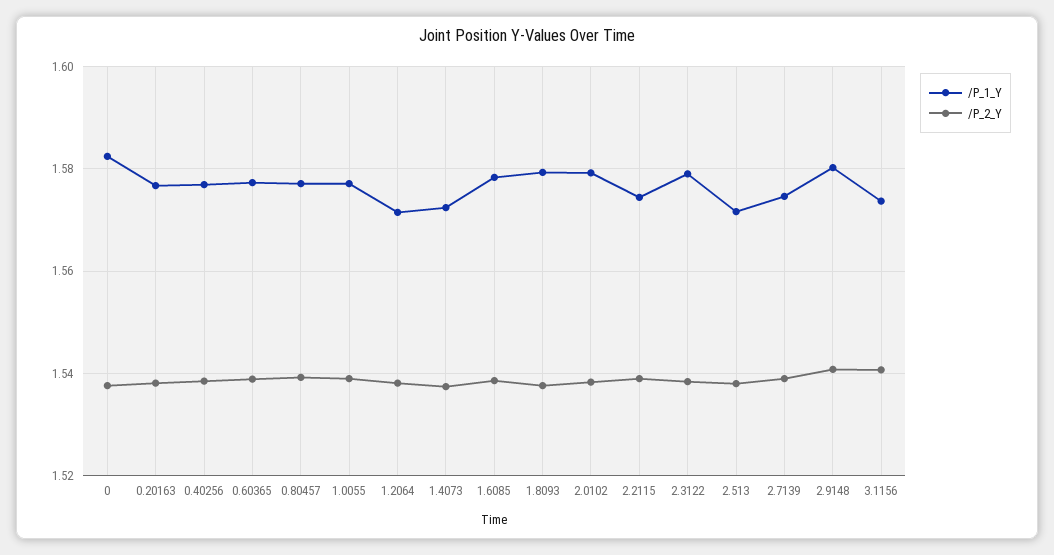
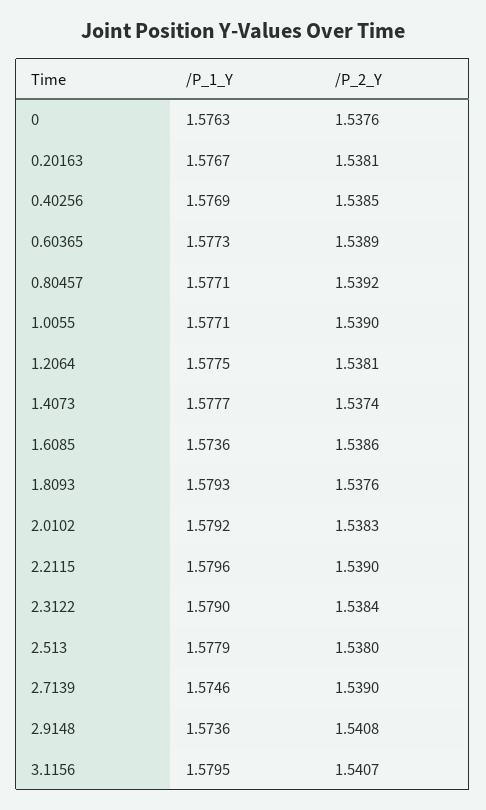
  {
    "/P_1_Y": {
-     "0": 1.582,
+     "0": 1.5763,
      "0.20163": 1.5767,
      "0.40256": 1.5769,
      "0.60365": 1.5773,
      "0.80457": 1.5771,
      "1.0055": 1.5771,
-     "1.2064": 1.572,
+     "1.2064": 1.5775,
-     "1.4073": 1.572,
+     "1.4073": 1.5777,
-     "1.6085": 1.578,
+     "1.6085": 1.5736,
      "1.8093": 1.5793,
      "2.0102": 1.5792,
-     "2.2115": 1.574,
+     "2.2115": 1.5796,
      "2.3122": 1.579,
-     "2.513": 1.572,
+     "2.513": 1.5779,
      "2.7139": 1.5746,
-     "2.9148": 1.58,
+     "2.9148": 1.5736,
-     "3.1156": 1.574
+     "3.1156": 1.5795
    },
    "/P_2_Y": {
      "0": 1.5376,
      "0.20163": 1.5381,
      "0.40256": 1.5385,
      "0.60365": 1.5389,
      "0.80457": 1.5392,
      "1.0055": 1.539,
      "1.2064": 1.5381,
      "1.4073": 1.5374,
      "1.6085": 1.5386,
      "1.8093": 1.5376,
      "2.0102": 1.5383,
      "2.2115": 1.539,
      "2.3122": 1.5384,
      "2.513": 1.538,
      "2.7139": 1.539,
      "2.9148": 1.5408,
      "3.1156": 1.5407
    }
  }

